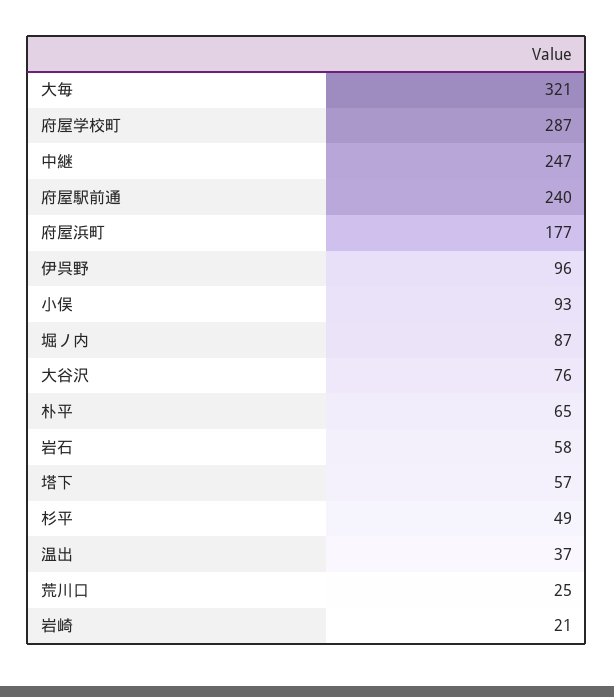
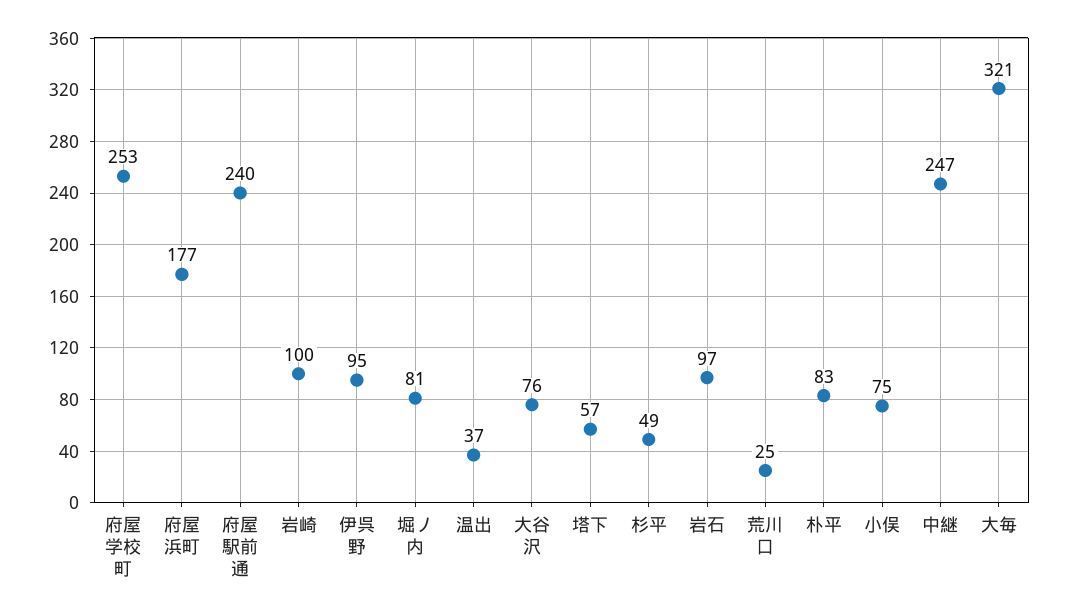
  {
    "大毎": 321,
-   "府屋学校町": 287,
+   "府屋学校町": 253,
    "中継": 247,
    "府屋駅前通": 240,
    "府屋浜町": 177,
-   "伊呉野": 96,
+   "伊呉野": 95,
-   "小俣": 93,
+   "小俣": 75,
-   "堀ノ内": 87,
+   "堀ノ内": 81,
    "大谷沢": 76,
-   "朴平": 65,
+   "朴平": 83,
-   "岩石": 58,
+   "岩石": 97,
    "塔下": 57,
    "杉平": 49,
    "温出": 37,
    "荒川口": 25,
-   "岩崎": 21
+   "岩崎": 100
  }

